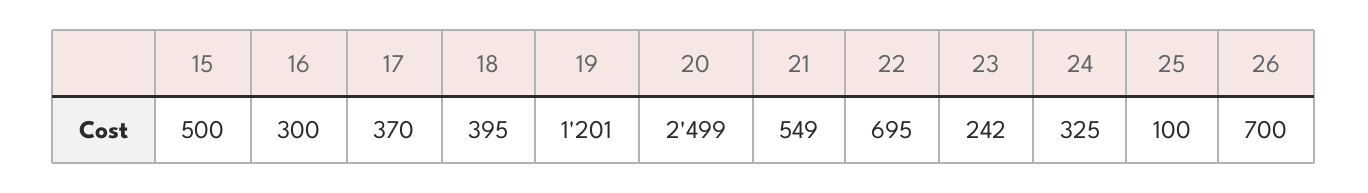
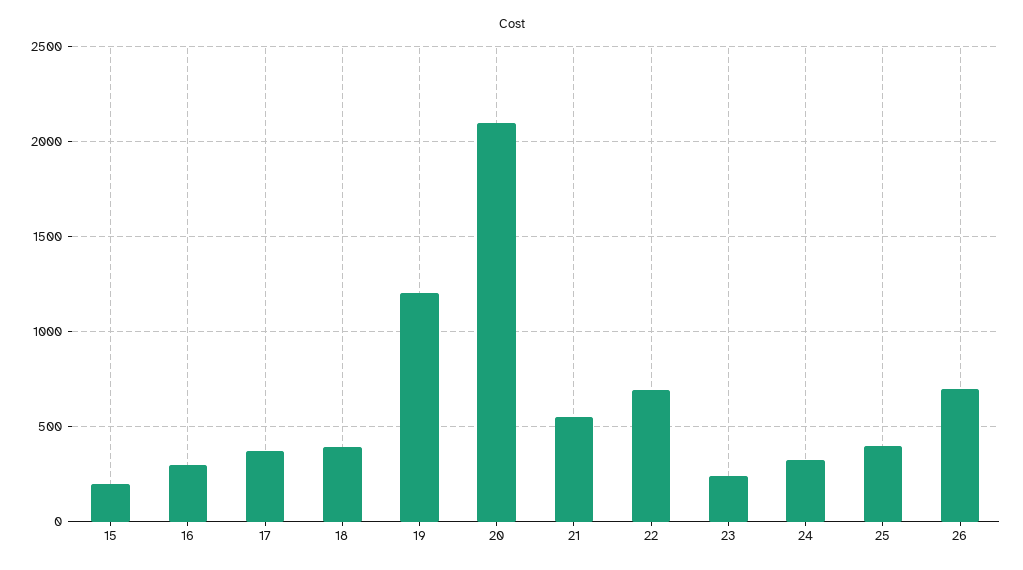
  {
-   "15": 500,
+   "15": 200,
    "16": 300,
    "17": 370,
    "18": 395,
    "19": 1201,
-   "20": 2499,
+   "20": 2100,
    "21": 549,
    "22": 695,
    "23": 242,
    "24": 325,
-   "25": 100,
+   "25": 400,
    "26": 700
  }

